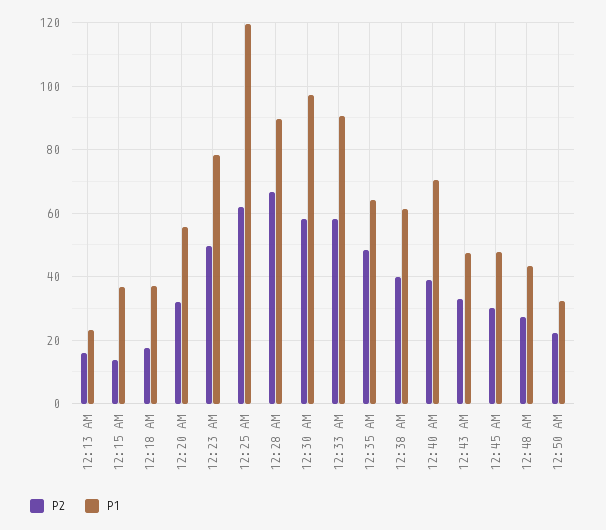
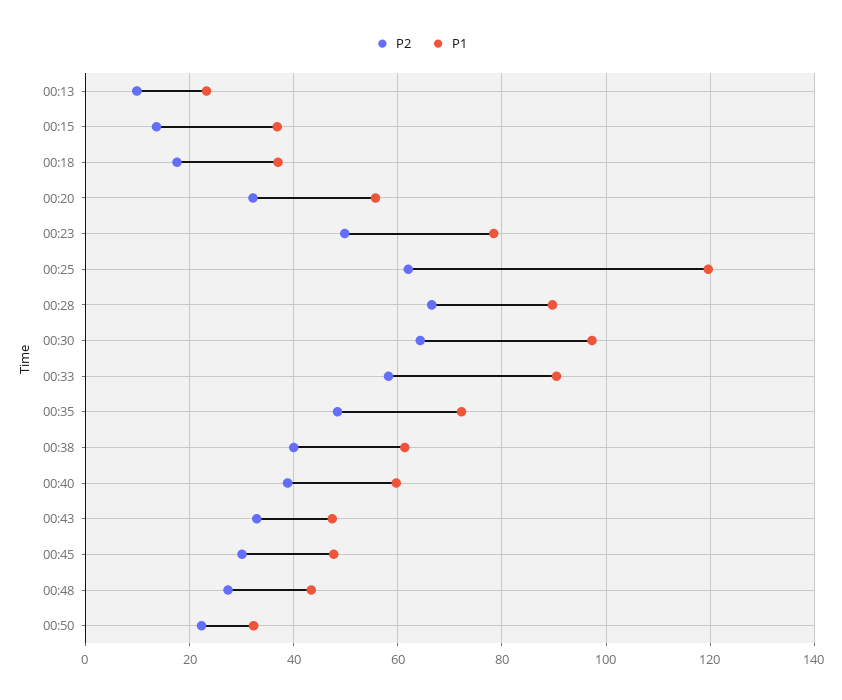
  {
    "P2": {
-     "12:13 AM": 16,
+     "12:13 AM": 10,
      "12:15 AM": 14,
      "12:18 AM": 18,
      "12:20 AM": 32,
      "12:23 AM": 50,
      "12:25 AM": 62,
      "12:28 AM": 66,
-     "12:30 AM": 58,
+     "12:30 AM": 64,
      "12:33 AM": 58,
      "12:35 AM": 48,
      "12:38 AM": 40,
      "12:40 AM": 38,
      "12:43 AM": 32,
      "12:45 AM": 30,
      "12:48 AM": 28,
      "12:50 AM": 22
    },
    "P1": {
      "12:13 AM": 24,
      "12:15 AM": 36,
      "12:18 AM": 38,
      "12:20 AM": 56,
      "12:23 AM": 78,
      "12:25 AM": 120,
      "12:28 AM": 90,
      "12:30 AM": 98,
      "12:33 AM": 90,
-     "12:35 AM": 64,
+     "12:35 AM": 72,
      "12:38 AM": 62,
-     "12:40 AM": 70,
+     "12:40 AM": 60,
      "12:43 AM": 48,
      "12:45 AM": 48,
      "12:48 AM": 44,
      "12:50 AM": 32
    }
  }

